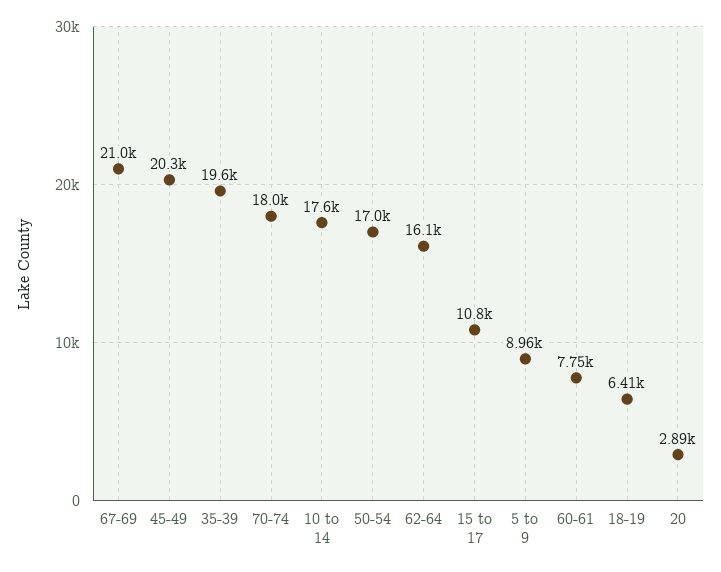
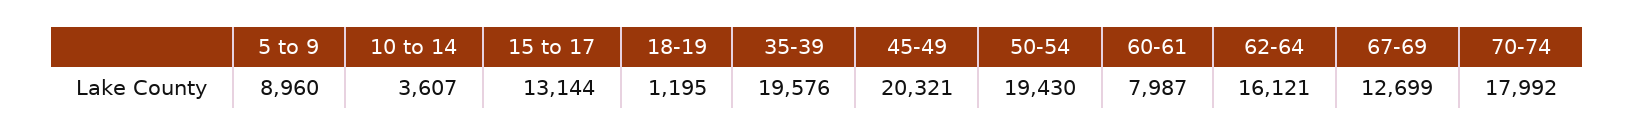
  {
-   "67-69": 21000,
+   "67-69": 12699,
    "45-49": 20321,
    "35-39": 19576,
    "70-74": 17992,
-   "10 to 14": 17600,
+   "10 to 14": 3607,
-   "50-54": 17000,
+   "50-54": 19430,
    "62-64": 16121,
-   "15 to 17": 10800,
+   "15 to 17": 13144,
    "5 to 9": 8960,
-   "60-61": 7750,
+   "60-61": 7987,
-   "18-19": 6410,
+   "18-19": 1195
-   "20": 2890
  }

